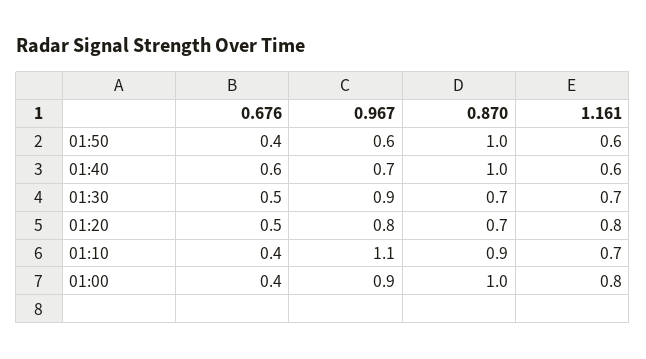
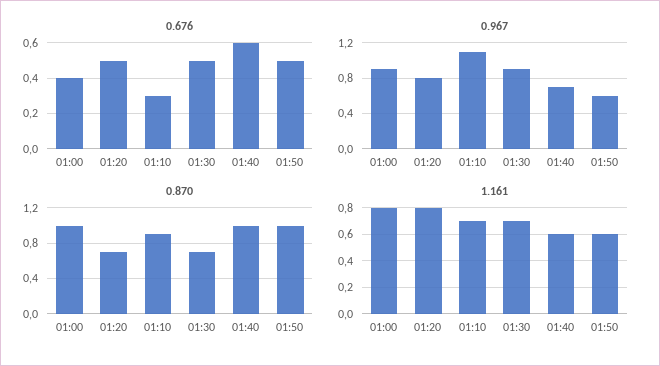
  {
    "0.676": {
-     "01:50": 0.4,
+     "01:50": 0.5,
      "01:40": 0.6,
      "01:30": 0.5,
      "01:20": 0.5,
-     "01:10": 0.4,
+     "01:10": 0.3,
      "01:00": 0.4
    },
    "0.967": {
      "01:50": 0.6,
      "01:40": 0.7,
      "01:30": 0.9,
      "01:20": 0.8,
      "01:10": 1.1,
      "01:00": 0.9
    },
    "0.870": {
      "01:50": 1,
      "01:40": 1,
      "01:30": 0.7,
      "01:20": 0.7,
      "01:10": 0.9,
      "01:00": 1
    },
    "1.161": {
      "01:50": 0.6,
      "01:40": 0.6,
      "01:30": 0.7,
      "01:20": 0.8,
      "01:10": 0.7,
      "01:00": 0.8
    }
  }

